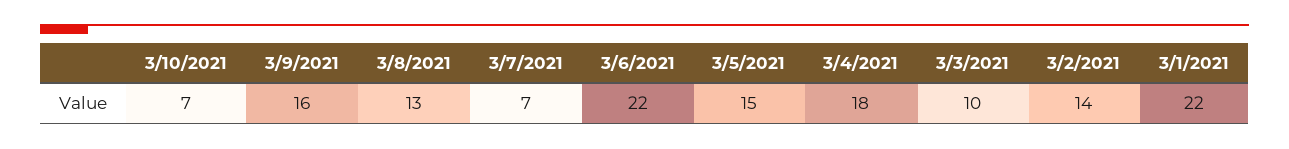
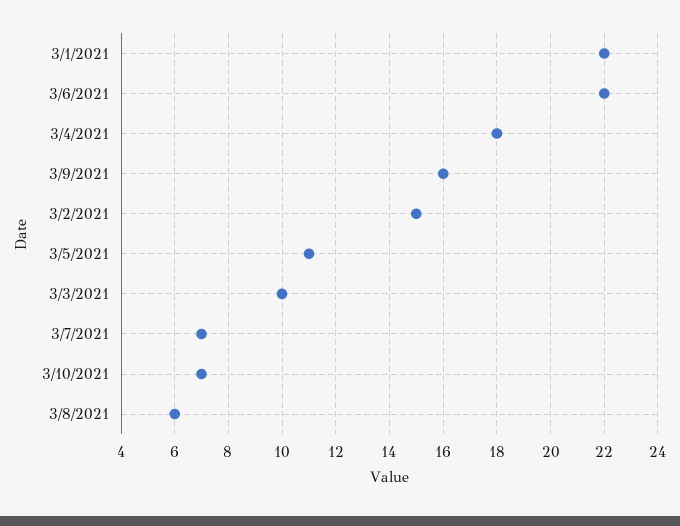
  {
    "3/10/2021": 7,
    "3/9/2021": 16,
-   "3/8/2021": 13,
+   "3/8/2021": 6,
    "3/7/2021": 7,
    "3/6/2021": 22,
-   "3/5/2021": 15,
+   "3/5/2021": 11,
    "3/4/2021": 18,
    "3/3/2021": 10,
-   "3/2/2021": 14,
+   "3/2/2021": 15,
    "3/1/2021": 22
  }

